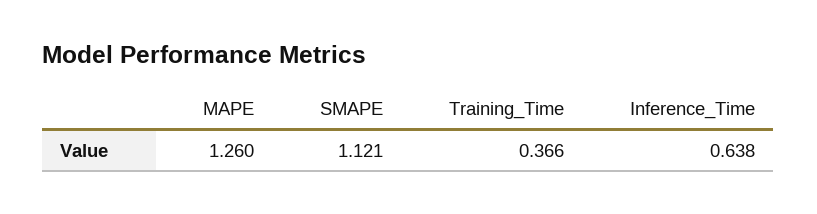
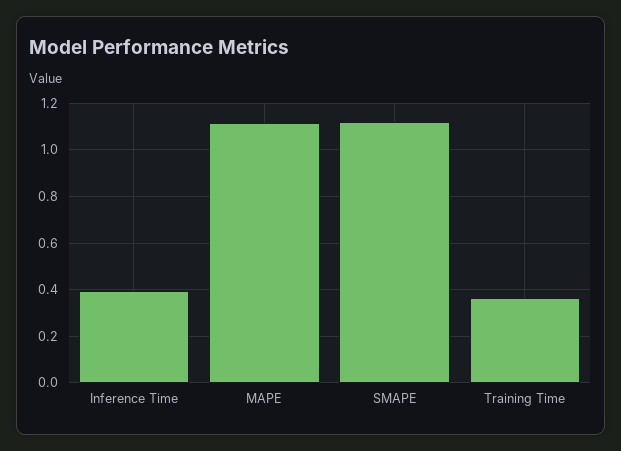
  {
-   "MAPE": 1.26,
+   "MAPE": 1.1,
    "SMAPE": 1.121,
    "Training_Time": 0.366,
-   "Inference_Time": 0.638
+   "Inference_Time": 0.4
  }

